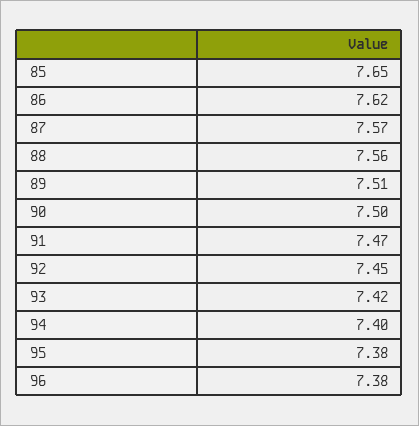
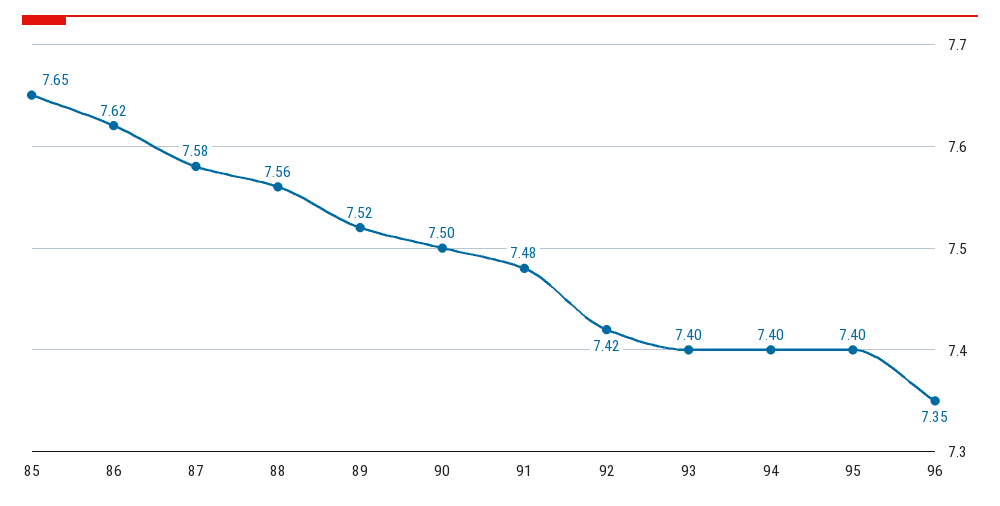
  {
    "85": 7.65,
    "86": 7.62,
-   "87": 7.57,
+   "87": 7.58,
    "88": 7.56,
-   "89": 7.51,
+   "89": 7.52,
    "90": 7.5,
-   "91": 7.47,
+   "91": 7.48,
-   "92": 7.45,
+   "92": 7.42,
-   "93": 7.42,
+   "93": 7.4,
    "94": 7.4,
-   "95": 7.38,
+   "95": 7.4,
-   "96": 7.38
+   "96": 7.35
  }

